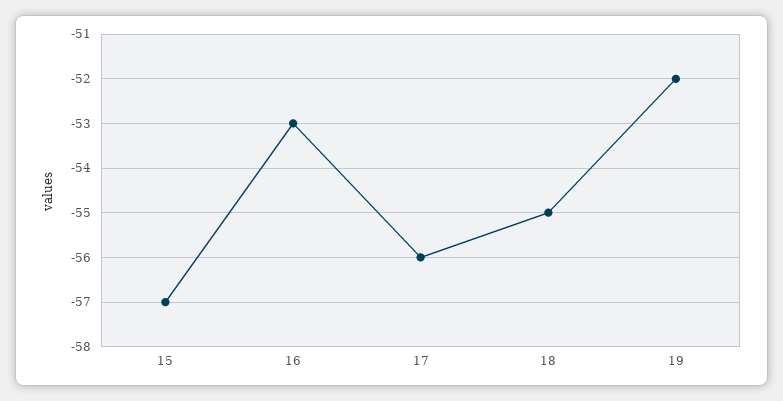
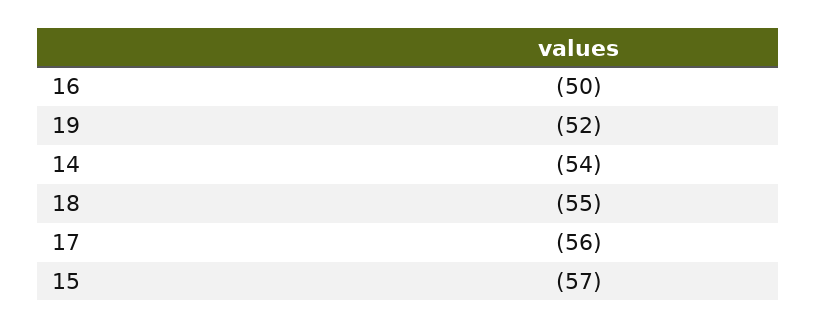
  {
    "15": -57,
-   "16": -53,
+   "16": -50,
    "17": -56,
    "18": -55,
-   "19": -52
+   "19": -52,
+   "14": -54
  }

